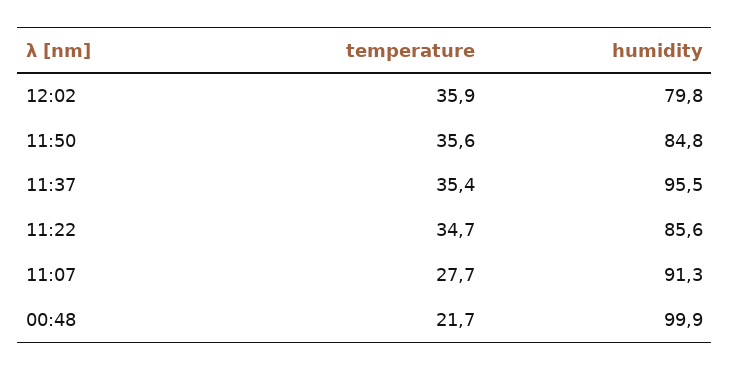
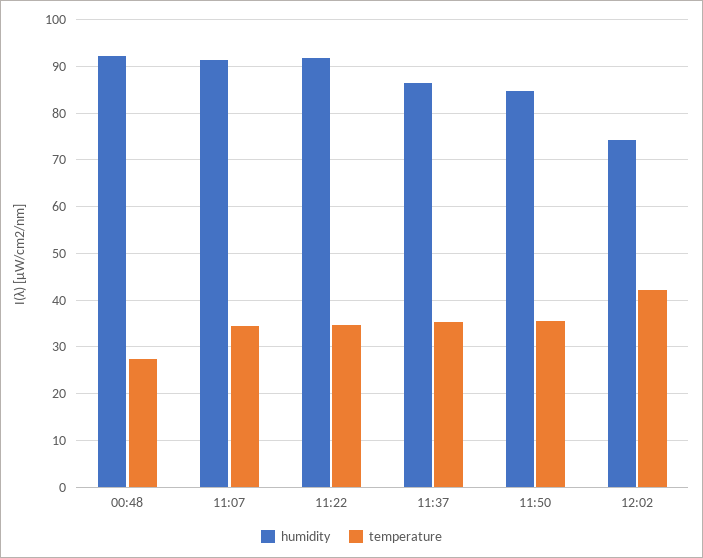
  {
    "temperature": {
-     "12:02": 35.9,
+     "12:02": 42,
      "11:50": 35.6,
      "11:37": 35.4,
      "11:22": 34.7,
-     "11:07": 27.7,
+     "11:07": 34,
-     "00:48": 21.7
+     "00:48": 28
    },
    "humidity": {
-     "12:02": 79.8,
+     "12:02": 74,
      "11:50": 84.8,
-     "11:37": 95.5,
+     "11:37": 86,
-     "11:22": 85.6,
+     "11:22": 92,
      "11:07": 91.3,
-     "00:48": 99.9
+     "00:48": 92
    }
  }

